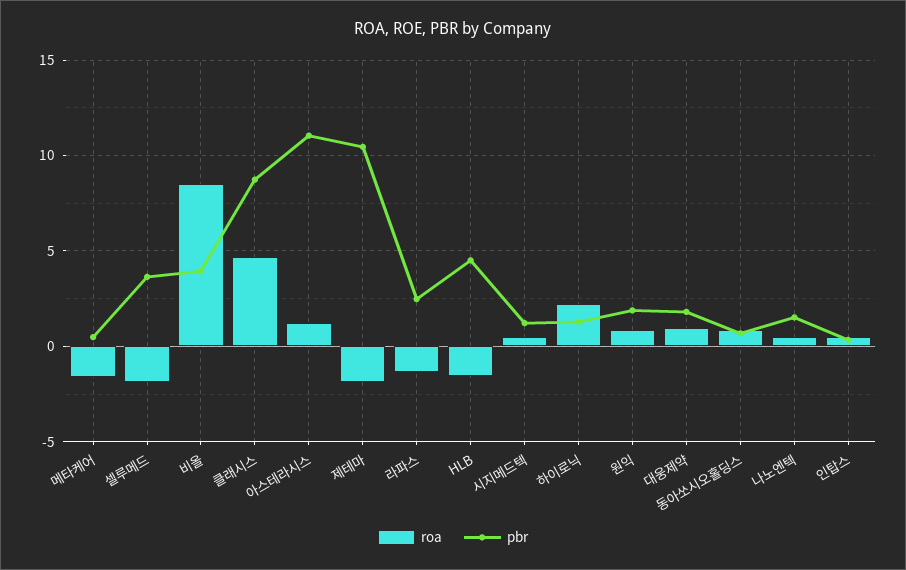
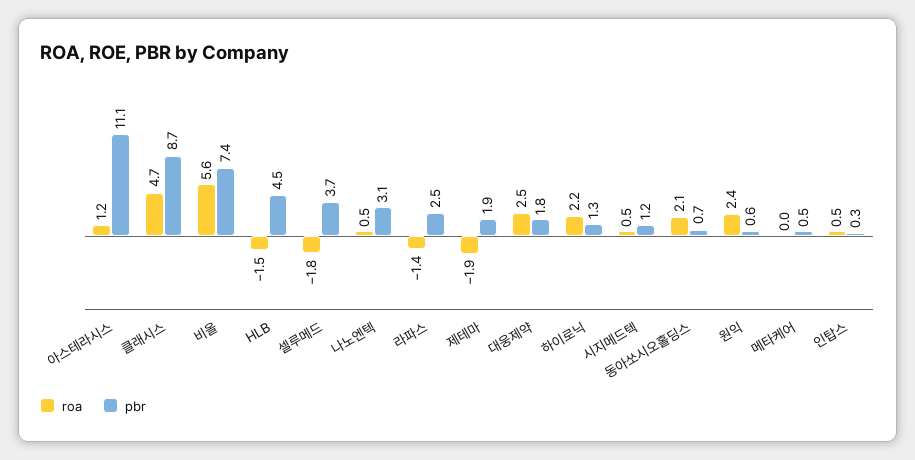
  {
    "roa": {
-     "메타케어": -1.5,
+     "메타케어": 0,
      "셀루메드": -1.8,
-     "비올": 8.5,
+     "비올": 5.6,
      "클래시스": 4.7,
      "아스테라시스": 1.2,
      "제테마": -1.9,
      "라파스": -1.4,
      "HLB": -1.5,
      "시지메드텍": 0.5,
      "하이로닉": 2.2,
-     "원익": 1,
+     "원익": 2.4,
-     "대웅제약": 1,
+     "대웅제약": 2.5,
-     "동아쏘시오홀딩스": 1,
+     "동아쏘시오홀딩스": 2.1,
      "나노엔텍": 0.5,
      "인탑스": 0.5
    },
    "pbr": {
      "메타케어": 0.5,
      "셀루메드": 3.7,
-     "비올": 4,
+     "비올": 7.4,
      "클래시스": 8.7,
      "아스테라시스": 11.1,
-     "제테마": 10.5,
+     "제테마": 1.9,
      "라파스": 2.5,
      "HLB": 4.5,
      "시지메드텍": 1.2,
      "하이로닉": 1.3,
-     "원익": 2,
+     "원익": 0.6,
      "대웅제약": 1.8,
      "동아쏘시오홀딩스": 0.7,
-     "나노엔텍": 1.5,
+     "나노엔텍": 3.1,
      "인탑스": 0.3
    }
  }

